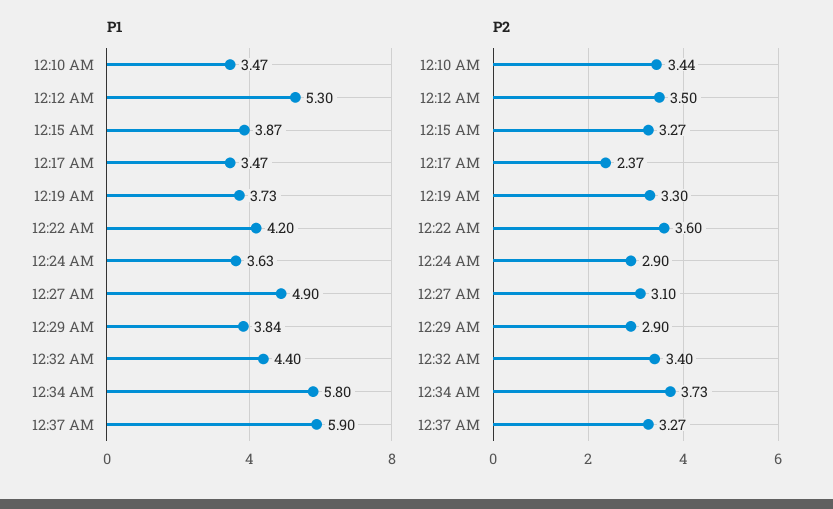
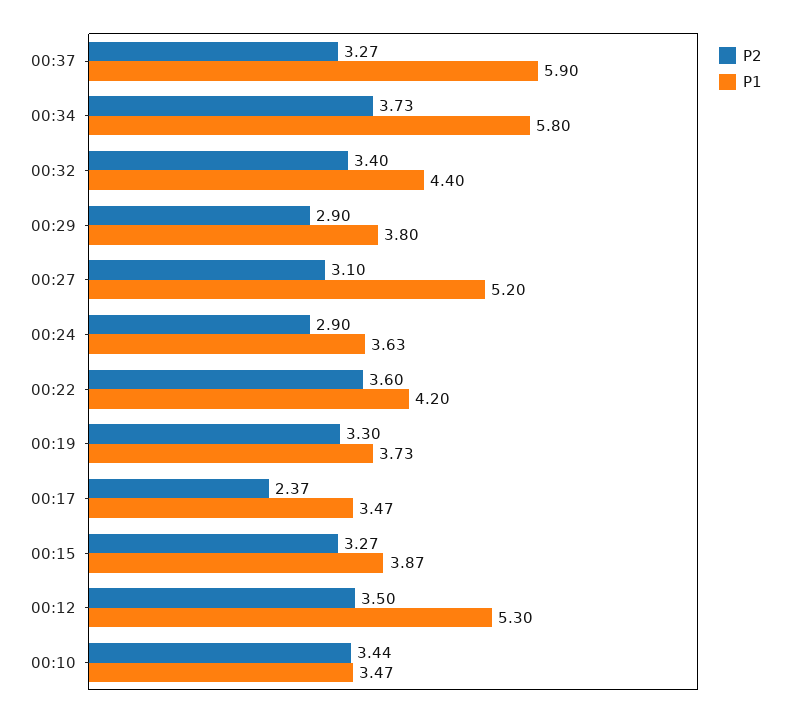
  {
    "P1": {
      "12:10 AM": 3.47,
      "12:12 AM": 5.3,
      "12:15 AM": 3.87,
      "12:17 AM": 3.47,
      "12:19 AM": 3.73,
      "12:22 AM": 4.2,
      "12:24 AM": 3.63,
-     "12:27 AM": 4.9,
+     "12:27 AM": 5.2,
-     "12:29 AM": 3.84,
+     "12:29 AM": 3.8,
      "12:32 AM": 4.4,
      "12:34 AM": 5.8,
      "12:37 AM": 5.9
    },
    "P2": {
      "12:10 AM": 3.44,
      "12:12 AM": 3.5,
      "12:15 AM": 3.27,
      "12:17 AM": 2.37,
      "12:19 AM": 3.3,
      "12:22 AM": 3.6,
      "12:24 AM": 2.9,
      "12:27 AM": 3.1,
      "12:29 AM": 2.9,
      "12:32 AM": 3.4,
      "12:34 AM": 3.73,
      "12:37 AM": 3.27
    }
  }

